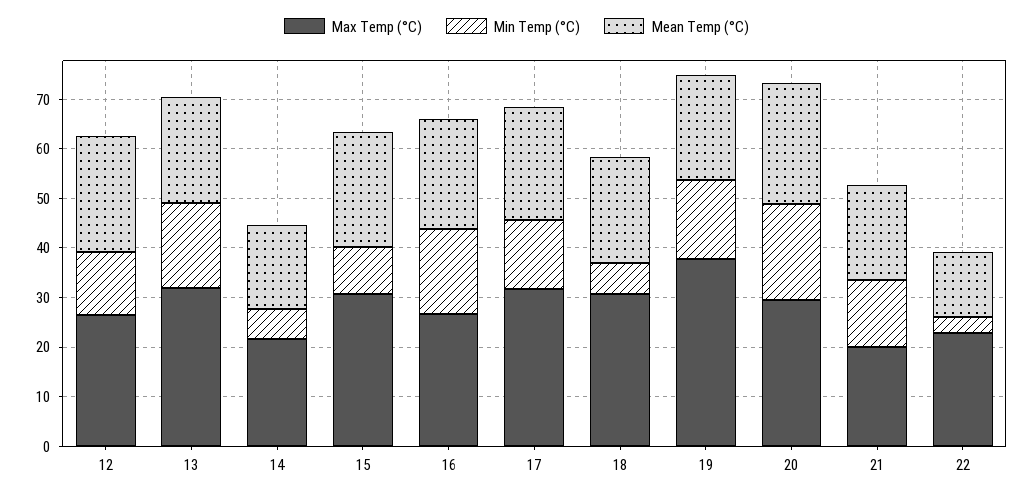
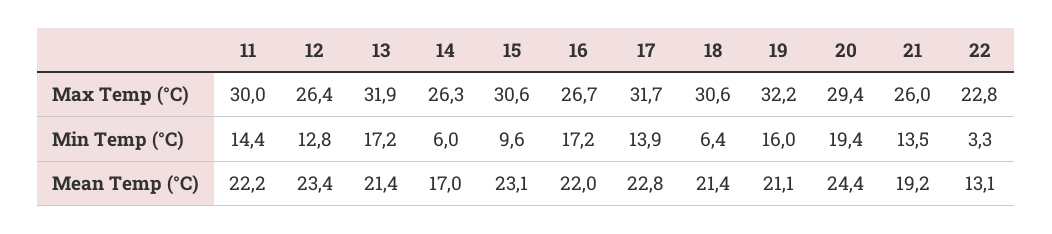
  {
    "Max Temp (°C)": {
      "12": 26.4,
      "13": 31.9,
-     "14": 22,
+     "14": 26.3,
      "15": 30.6,
      "16": 26.7,
      "17": 31.7,
      "18": 30.6,
-     "19": 38,
+     "19": 32.2,
      "20": 29.4,
-     "21": 20,
+     "21": 26,
-     "22": 22.8
+     "22": 22.8,
+     "11": 30
    },
    "Min Temp (°C)": {
      "12": 12.8,
      "13": 17.2,
      "14": 6,
      "15": 9.6,
      "16": 17.2,
      "17": 13.9,
      "18": 6.4,
      "19": 16,
      "20": 19.4,
      "21": 13.5,
-     "22": 3.3
+     "22": 3.3,
+     "11": 14.4
    },
    "Mean Temp (°C)": {
      "12": 23.4,
      "13": 21.4,
      "14": 17,
      "15": 23.1,
      "16": 22,
      "17": 22.8,
      "18": 21.4,
      "19": 21.1,
      "20": 24.4,
      "21": 19.2,
-     "22": 13.1
+     "22": 13.1,
+     "11": 22.2
    }
  }

